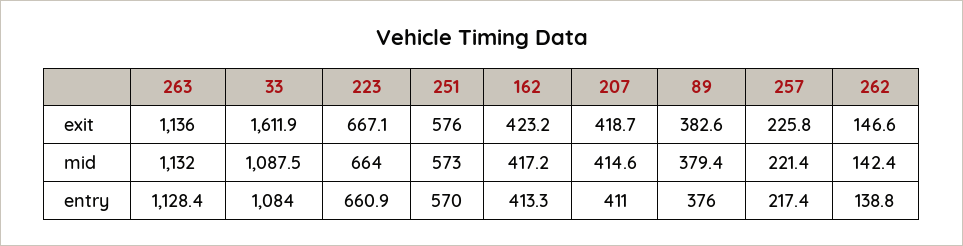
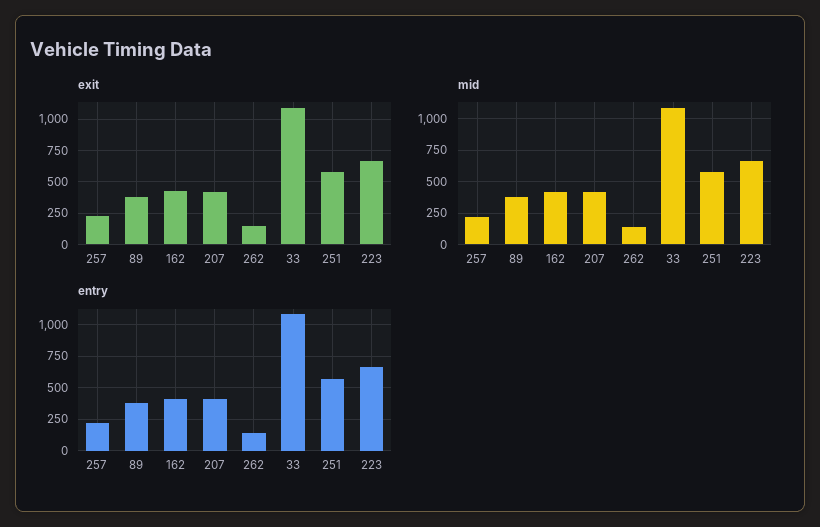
  {
    "exit": {
-     "263": 1136,
-     "33": 1611.9,
+     "33": 1100,
      "223": 667.1,
      "251": 576,
      "162": 423.2,
      "207": 418.7,
      "89": 382.6,
      "257": 225.8,
      "262": 146.6
    },
    "mid": {
-     "263": 1132,
      "33": 1087.5,
      "223": 664,
      "251": 573,
      "162": 417.2,
      "207": 414.6,
      "89": 379.4,
      "257": 221.4,
      "262": 142.4
    },
    "entry": {
-     "263": 1128.4,
      "33": 1084,
      "223": 660.9,
      "251": 570,
      "162": 413.3,
      "207": 411,
      "89": 376,
      "257": 217.4,
      "262": 138.8
    }
  }

